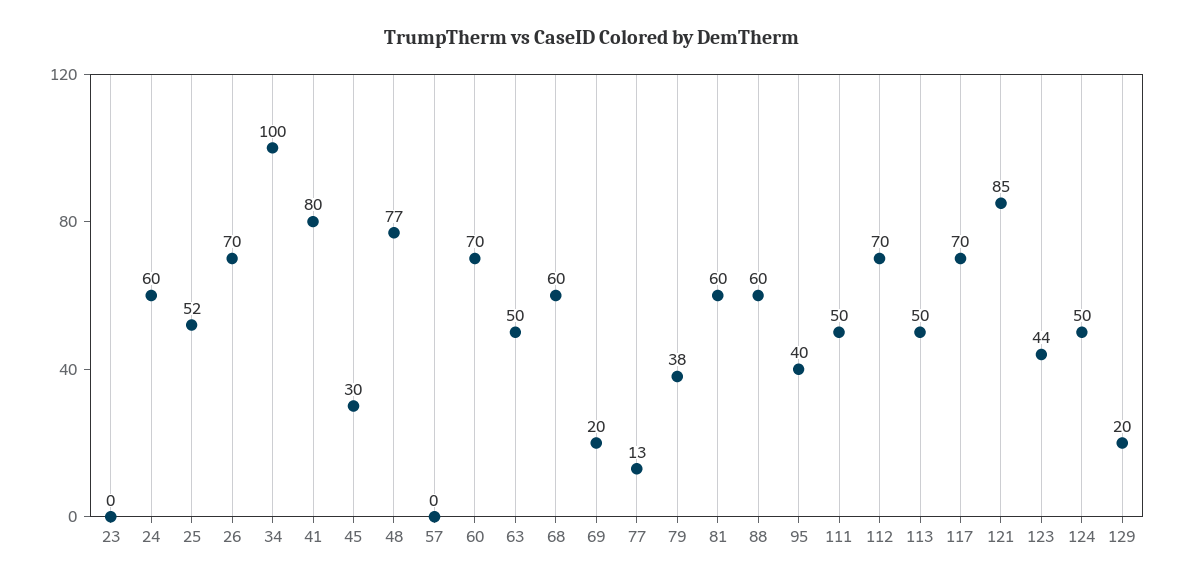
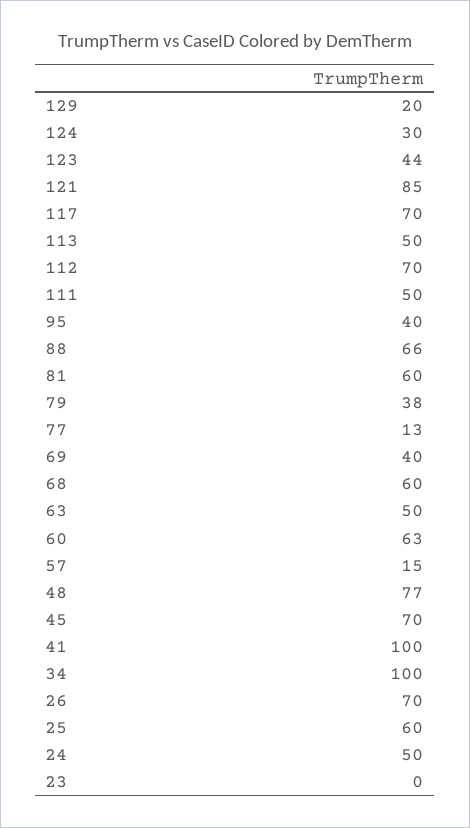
  {
    "23": 0,
-   "24": 60,
+   "24": 50,
-   "25": 52,
+   "25": 60,
    "26": 70,
    "34": 100,
-   "41": 80,
+   "41": 100,
-   "45": 30,
+   "45": 70,
    "48": 77,
-   "57": 0,
+   "57": 15,
-   "60": 70,
+   "60": 63,
    "63": 50,
    "68": 60,
-   "69": 20,
+   "69": 40,
    "77": 13,
    "79": 38,
    "81": 60,
-   "88": 60,
+   "88": 66,
    "95": 40,
    "111": 50,
    "112": 70,
    "113": 50,
    "117": 70,
    "121": 85,
    "123": 44,
-   "124": 50,
+   "124": 30,
    "129": 20
  }

